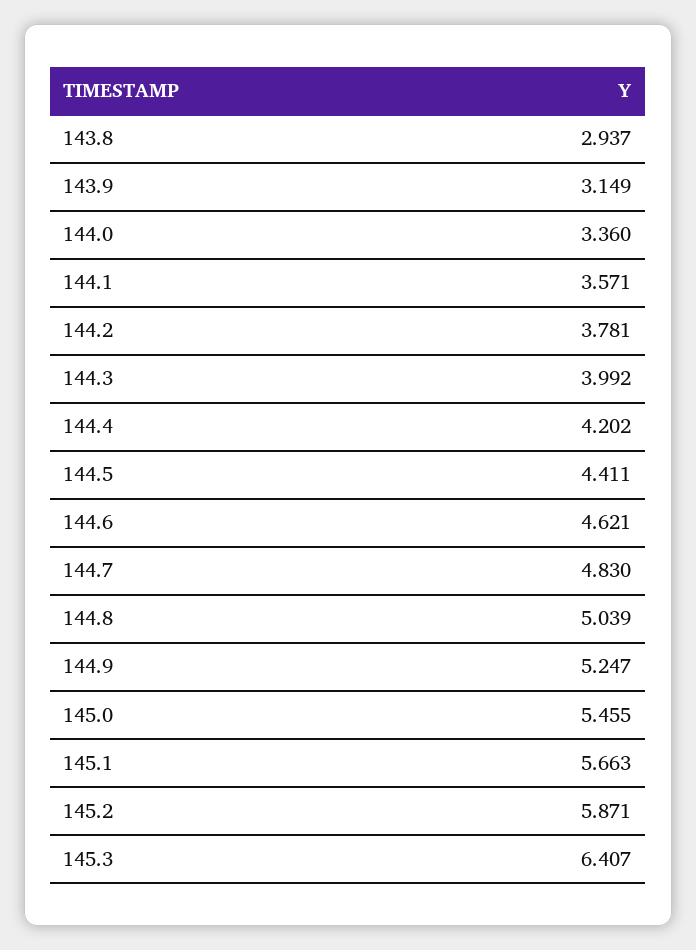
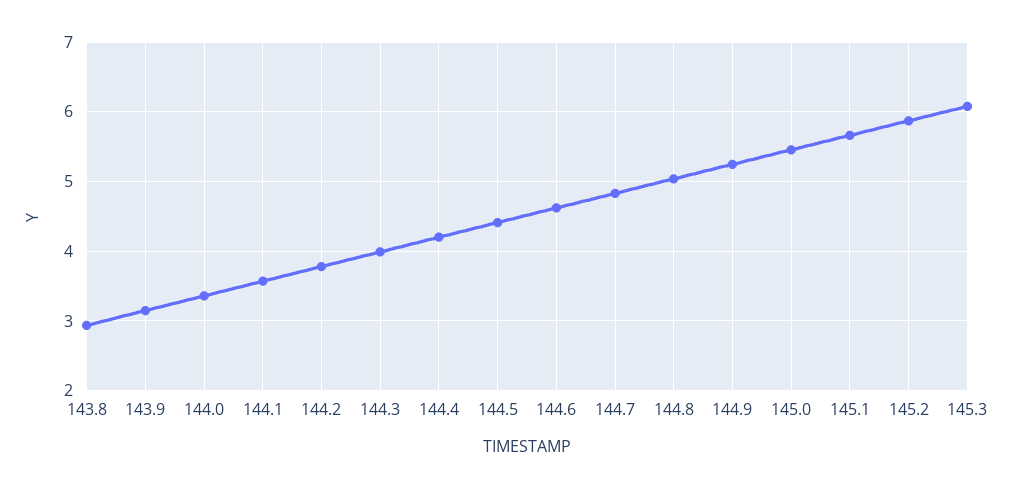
  {
    "143.8": 2.937,
    "143.9": 3.149,
    "144.0": 3.36,
    "144.1": 3.571,
    "144.2": 3.781,
    "144.3": 3.992,
    "144.4": 4.202,
    "144.5": 4.411,
    "144.6": 4.621,
    "144.7": 4.83,
    "144.8": 5.039,
    "144.9": 5.247,
    "145.0": 5.455,
    "145.1": 5.663,
    "145.2": 5.871,
-   "145.3": 6.407
+   "145.3": 6.1
  }

